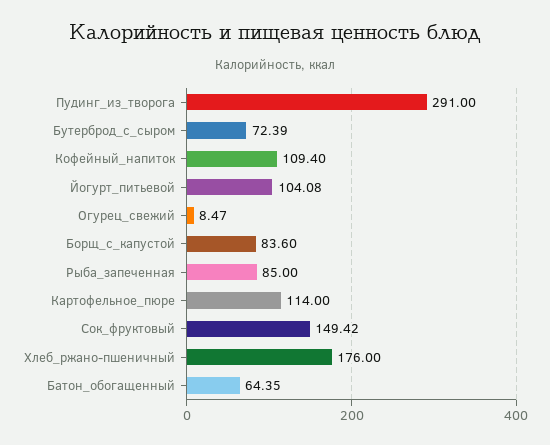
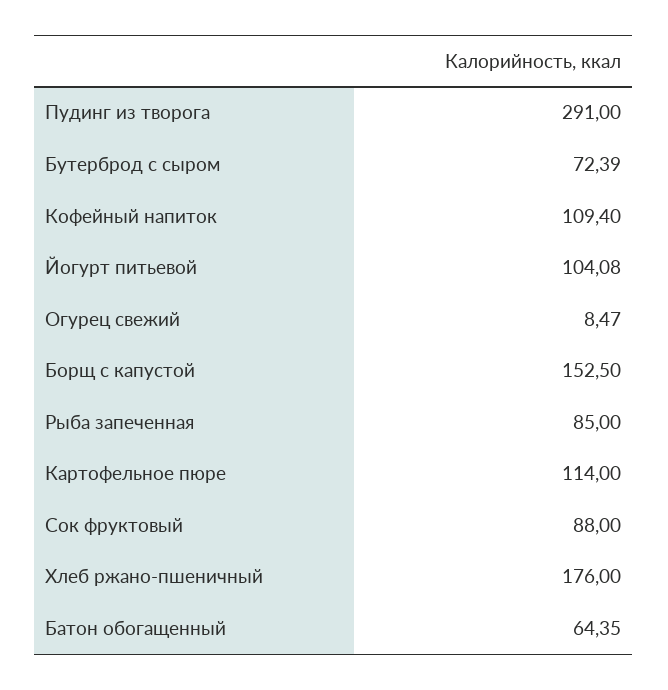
  {
    "Пудинг_из_творога": 291,
    "Бутерброд_с_сыром": 72.39,
    "Кофейный_напиток": 109.4,
    "Йогурт_питьевой": 104.08,
    "Огурец_свежий": 8.47,
-   "Борщ_с_капустой": 83.6,
+   "Борщ_с_капустой": 152.5,
    "Рыба_запеченная": 85,
    "Картофельное_пюре": 114,
-   "Сок_фруктовый": 149.42,
+   "Сок_фруктовый": 88,
    "Хлеб_ржано-пшеничный": 176,
    "Батон_обогащенный": 64.35
  }

